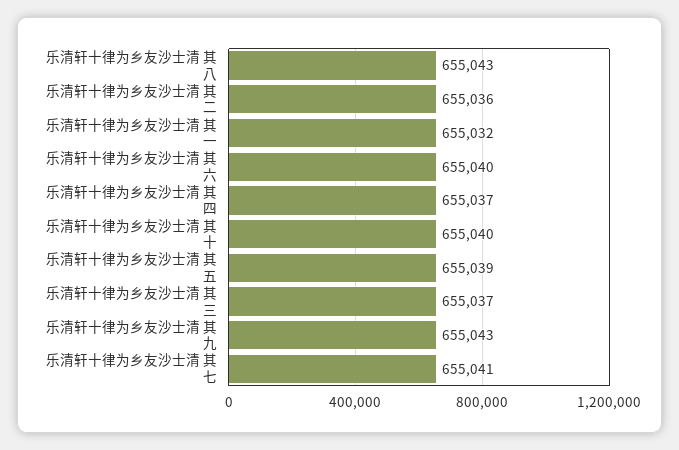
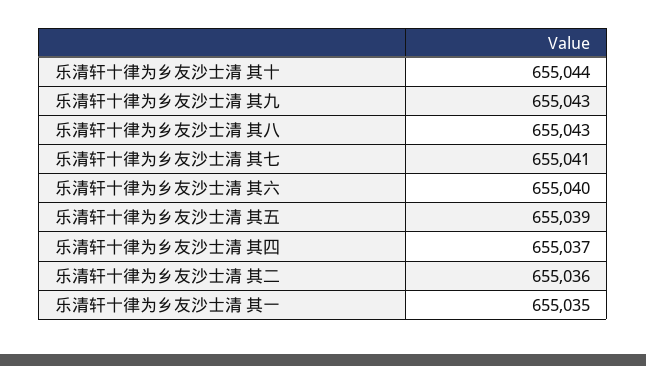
  {
    "乐清轩十律为乡友沙士清 其八": 655043,
    "乐清轩十律为乡友沙士清 其二": 655036,
-   "乐清轩十律为乡友沙士清 其一": 655032,
+   "乐清轩十律为乡友沙士清 其一": 655035,
    "乐清轩十律为乡友沙士清 其六": 655040,
    "乐清轩十律为乡友沙士清 其四": 655037,
-   "乐清轩十律为乡友沙士清 其十": 655040,
+   "乐清轩十律为乡友沙士清 其十": 655044,
    "乐清轩十律为乡友沙士清 其五": 655039,
-   "乐清轩十律为乡友沙士清 其三": 655037,
    "乐清轩十律为乡友沙士清 其九": 655043,
    "乐清轩十律为乡友沙士清 其七": 655041
  }

